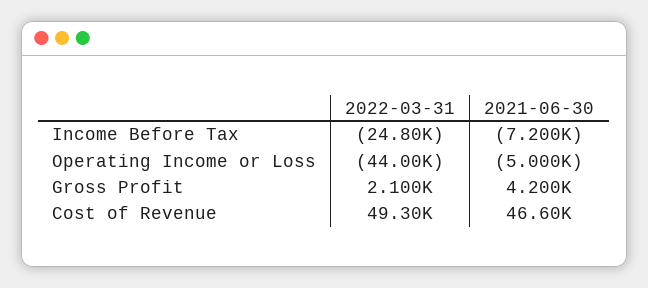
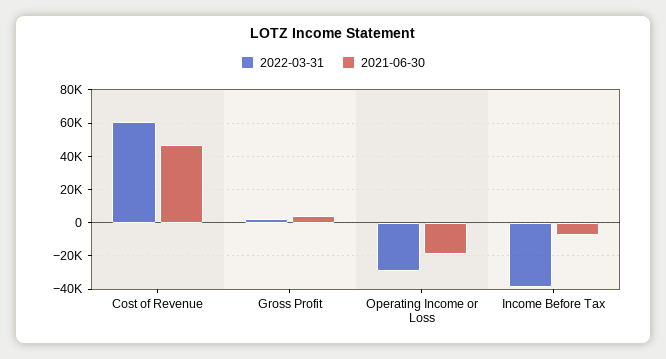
  {
    "2022-03-31": {
-     "Income Before Tax": -24800,
+     "Income Before Tax": -40000,
-     "Operating Income or Loss": -44000,
+     "Operating Income or Loss": -30000,
      "Gross Profit": 2100,
-     "Cost of Revenue": 49300
+     "Cost of Revenue": 60000
    },
    "2021-06-30": {
      "Income Before Tax": -7200,
-     "Operating Income or Loss": -5000,
+     "Operating Income or Loss": -20000,
      "Gross Profit": 4200,
      "Cost of Revenue": 46600
    }
  }

